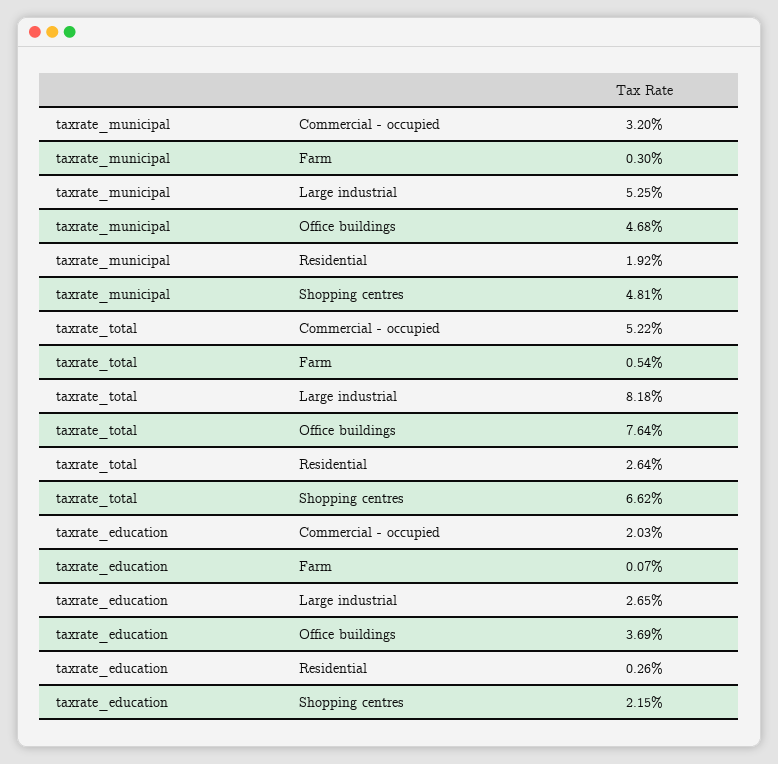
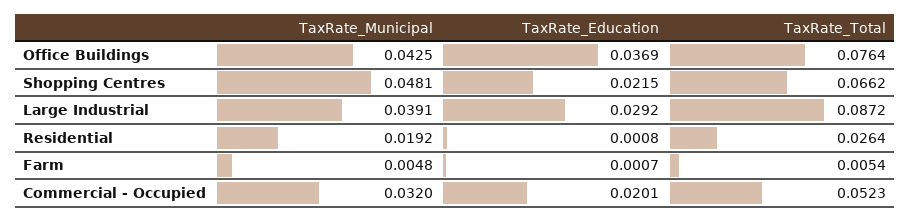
  {
    "taxrate_municipal": {
      "Commercial - occupied": 0.032,
-     "Farm": 0.003,
+     "Farm": 0.0048,
-     "Large industrial": 0.0525,
+     "Large industrial": 0.0391,
-     "Office buildings": 0.0468,
+     "Office buildings": 0.0425,
      "Residential": 0.0192,
      "Shopping centres": 0.0481
    },
    "taxrate_total": {
-     "Commercial - occupied": 0.0522,
+     "Commercial - occupied": 0.0523,
      "Farm": 0.0054,
-     "Large industrial": 0.0818,
+     "Large industrial": 0.0872,
      "Office buildings": 0.0764,
      "Residential": 0.0264,
      "Shopping centres": 0.0662
    },
    "taxrate_education": {
-     "Commercial - occupied": 0.0203,
+     "Commercial - occupied": 0.0201,
      "Farm": 0.0007,
-     "Large industrial": 0.0265,
+     "Large industrial": 0.0292,
      "Office buildings": 0.0369,
-     "Residential": 0.0026,
+     "Residential": 0.0008,
      "Shopping centres": 0.0215
    }
  }

